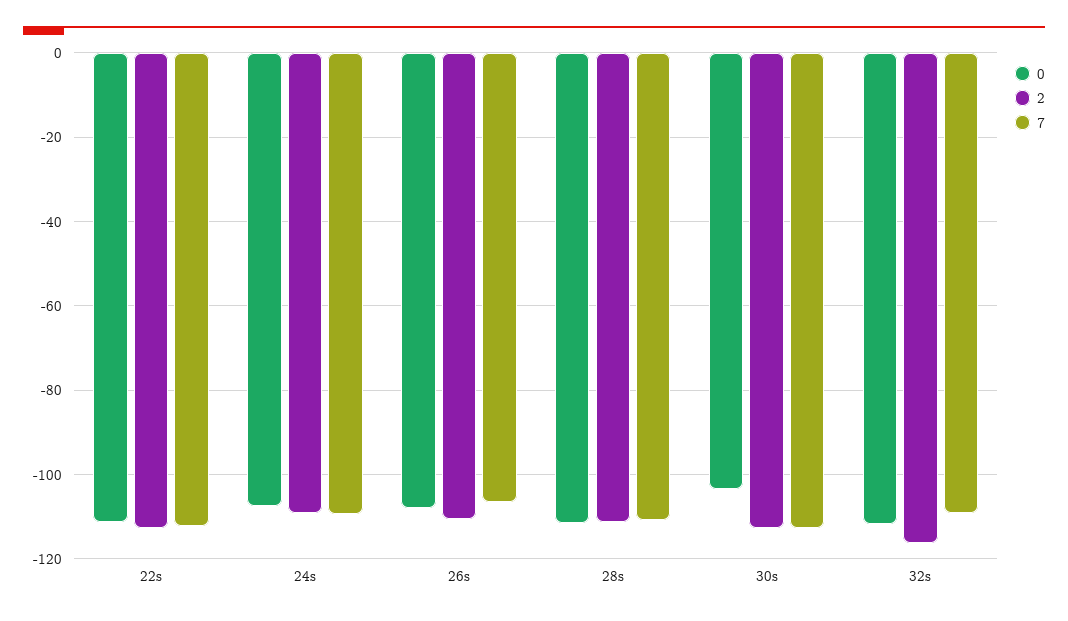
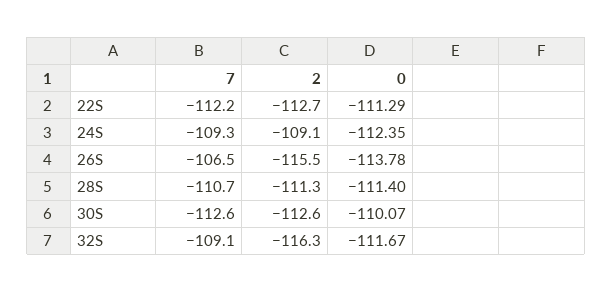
  {
    "0": {
      "22s": -111.29,
-     "24s": -108,
+     "24s": -112.35,
-     "26s": -108,
+     "26s": -113.78,
      "28s": -111.4,
-     "30s": -104,
+     "30s": -110.07,
      "32s": -111.67
    },
    "2": {
      "22s": -112.7,
      "24s": -109.1,
-     "26s": -110,
+     "26s": -115.5,
      "28s": -111.3,
      "30s": -112.6,
      "32s": -116.3
    },
    "7": {
      "22s": -112.2,
      "24s": -109.3,
      "26s": -106.5,
      "28s": -110.7,
      "30s": -112.6,
      "32s": -109.1
    }
  }

